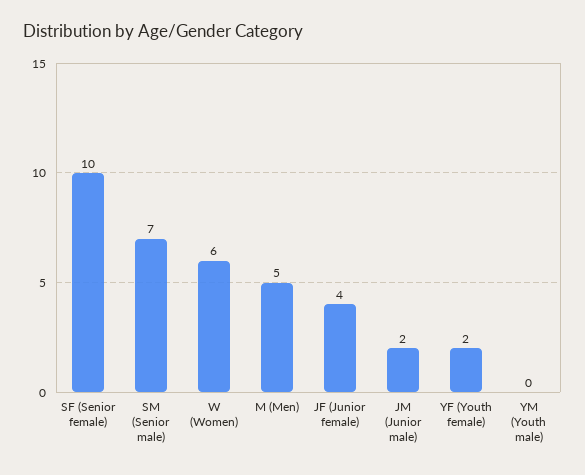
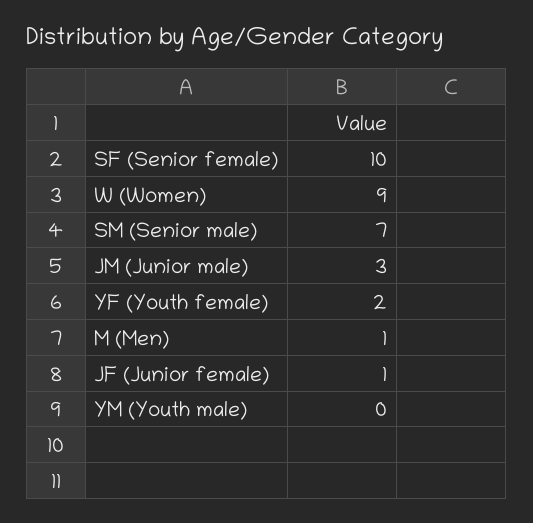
  {
    "SF (Senior female)": 10,
    "SM (Senior male)": 7,
-   "W (Women)": 6,
+   "W (Women)": 9,
-   "M (Men)": 5,
+   "M (Men)": 1,
-   "JF (Junior female)": 4,
+   "JF (Junior female)": 1,
-   "JM (Junior male)": 2,
+   "JM (Junior male)": 3,
    "YF (Youth female)": 2,
    "YM (Youth male)": 0
  }

